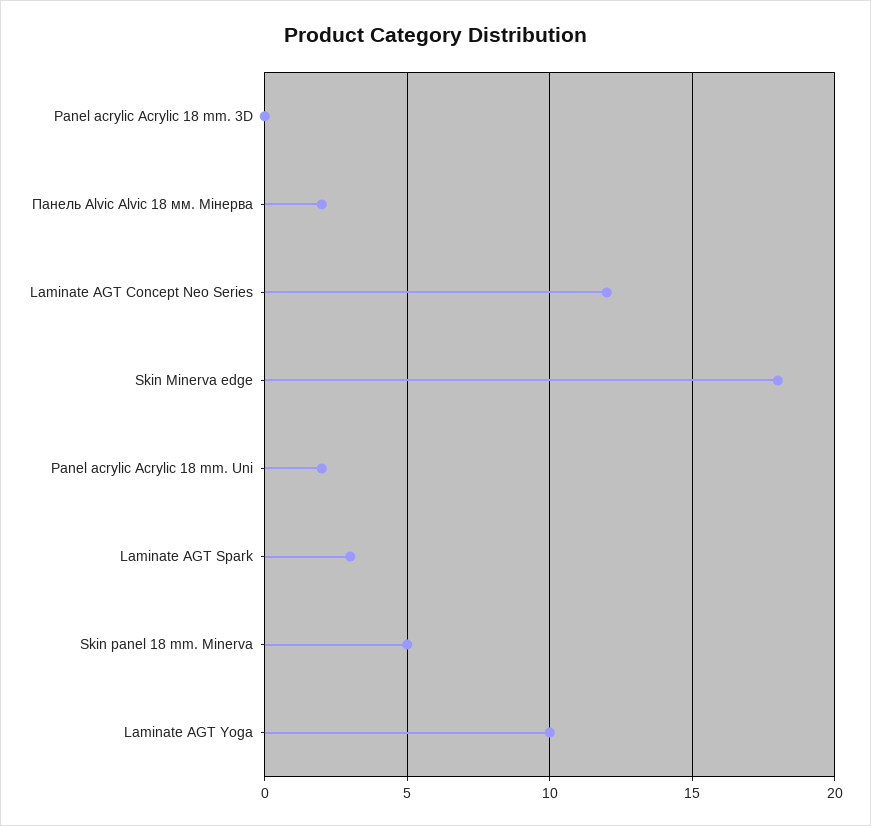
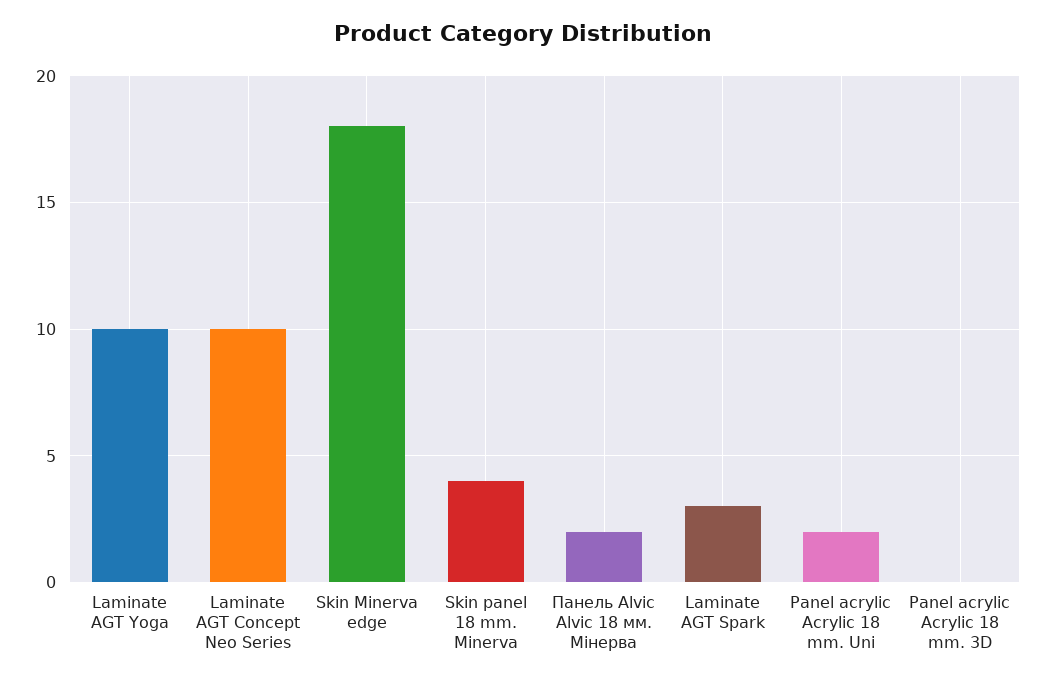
  {
    "Panel acrylic Acrylic 18 mm. 3D": 0,
    "Панель Alvic Alvic 18 мм. Мінерва": 2,
-   "Laminate AGT Concept Neo Series": 12,
+   "Laminate AGT Concept Neo Series": 10,
    "Skin Minerva edge": 18,
    "Panel acrylic Acrylic 18 mm. Uni": 2,
    "Laminate AGT Spark": 3,
-   "Skin panel 18 mm. Minerva": 5,
+   "Skin panel 18 mm. Minerva": 4,
    "Laminate AGT Yoga": 10
  }

